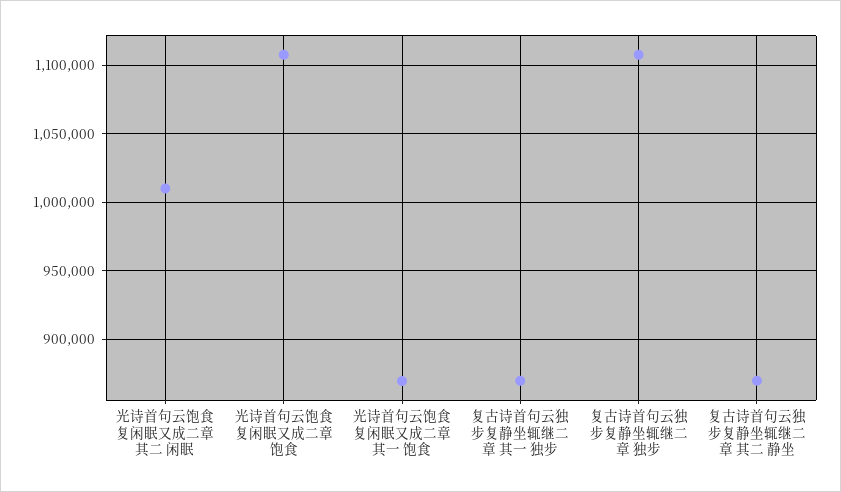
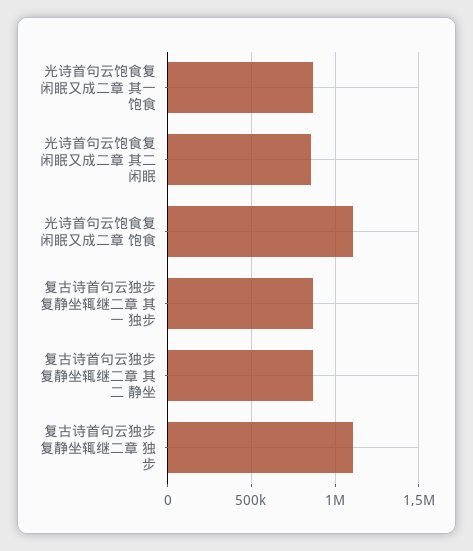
  {
-   "光诗首句云饱食复闲眠又成二章 其二 闲眠": 1010000,
+   "光诗首句云饱食复闲眠又成二章 其二 闲眠": 850000,
    "光诗首句云饱食复闲眠又成二章 饱食": 1110000,
    "光诗首句云饱食复闲眠又成二章 其一 饱食": 870000,
    "复古诗首句云独步复静坐辄继二章 其一 独步": 870000,
    "复古诗首句云独步复静坐辄继二章 独步": 1110000,
    "复古诗首句云独步复静坐辄继二章 其二 静坐": 870000
  }

